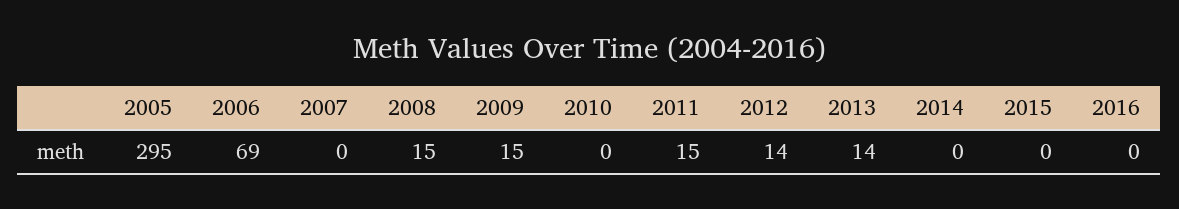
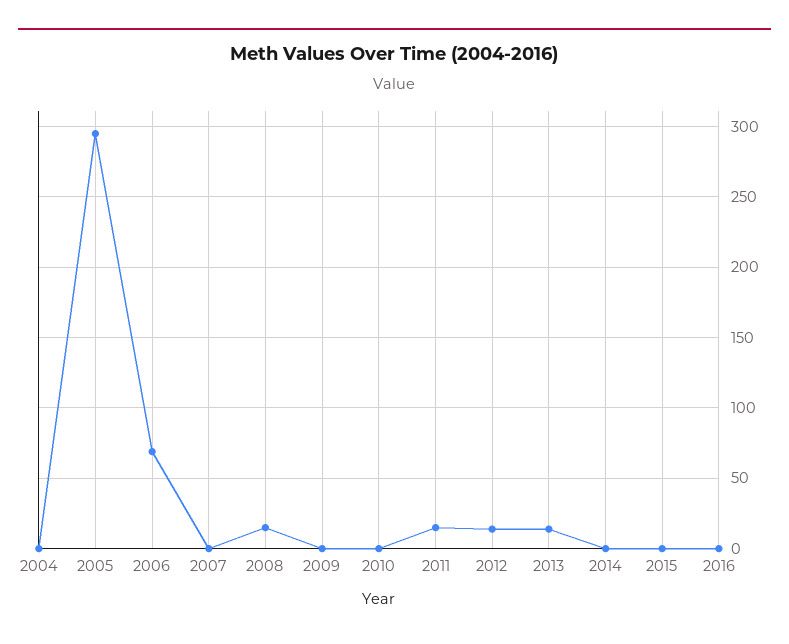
  {
    "2005": 295,
    "2006": 69,
    "2007": 0,
    "2008": 15,
-   "2009": 15,
+   "2009": 0,
    "2010": 0,
    "2011": 15,
    "2012": 14,
    "2013": 14,
    "2014": 0,
    "2015": 0,
-   "2016": 0
+   "2016": 0,
+   "2004": 0
  }

